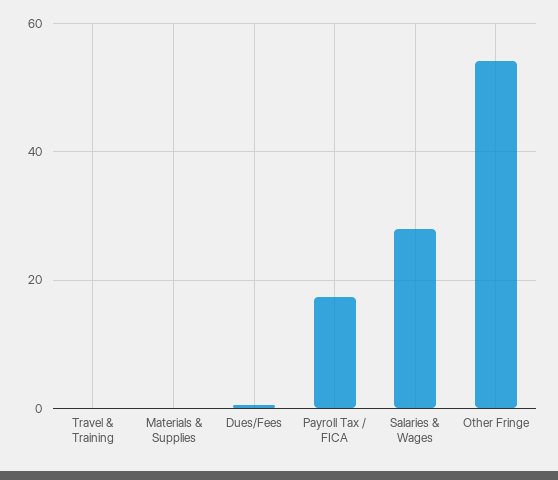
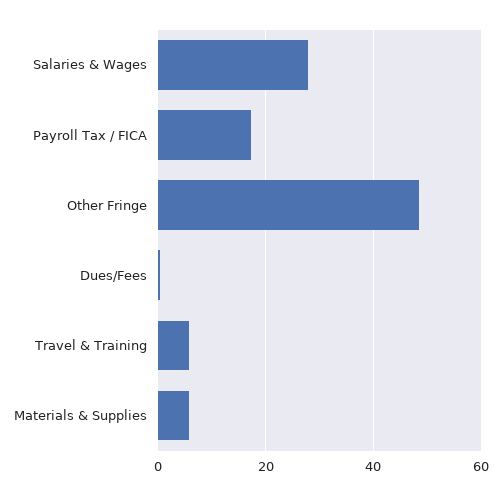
  {
-   "Travel & Training": 0,
+   "Travel & Training": 6,
-   "Materials & Supplies": 0,
+   "Materials & Supplies": 6,
    "Dues/Fees": 0,
    "Payroll Tax / FICA": 18,
    "Salaries & Wages": 28,
-   "Other Fringe": 54
+   "Other Fringe": 48
  }

